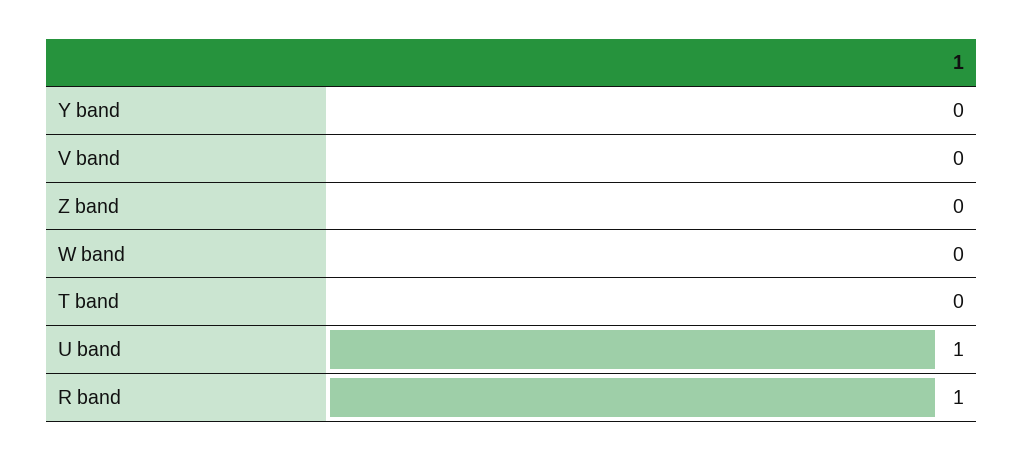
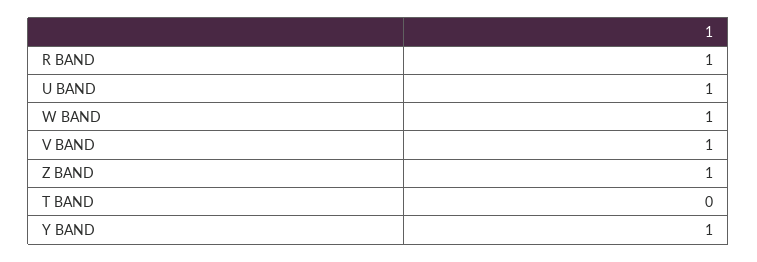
  {
-   "Y band": 0,
+   "Y band": 1,
-   "V band": 0,
+   "V band": 1,
-   "Z band": 0,
+   "Z band": 1,
-   "W band": 0,
+   "W band": 1,
    "T band": 0,
    "U band": 1,
    "R band": 1
  }

